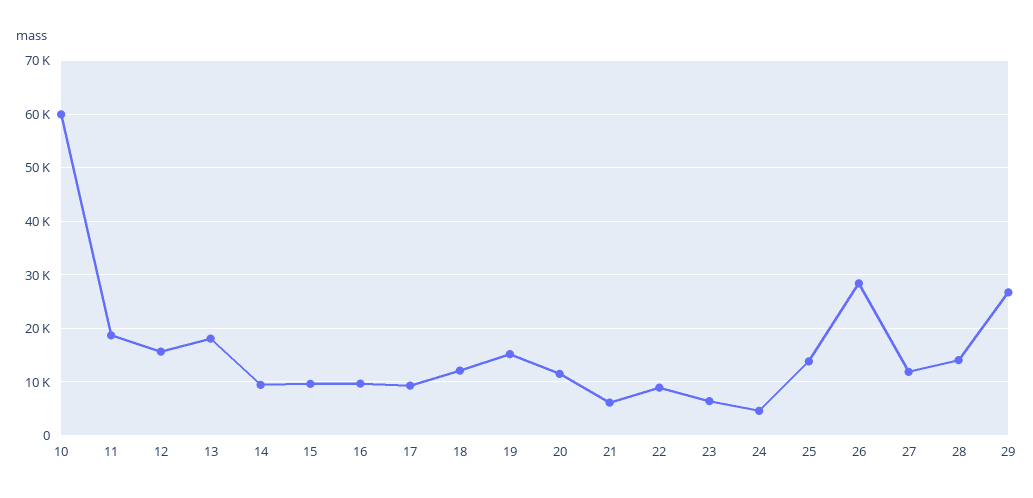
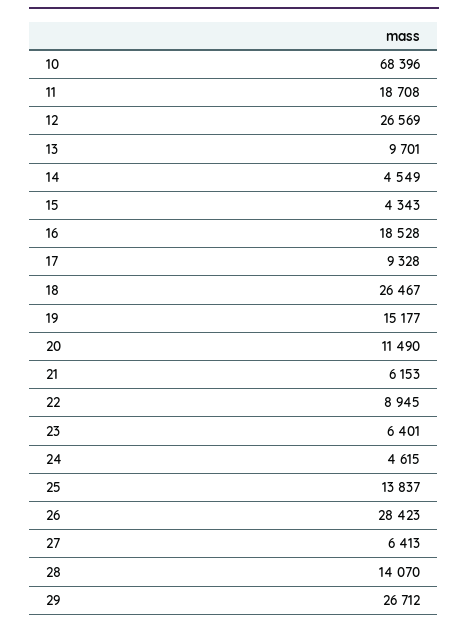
  {
-   "10": 60000,
+   "10": 68396,
    "11": 18708,
-   "12": 16000,
+   "12": 26569,
-   "13": 18000,
+   "13": 9701,
-   "14": 10000,
+   "14": 4549,
-   "15": 10000,
+   "15": 4343,
-   "16": 10000,
+   "16": 18528,
    "17": 9328,
-   "18": 12000,
+   "18": 26467,
    "19": 15177,
    "20": 11490,
    "21": 6153,
    "22": 8945,
    "23": 6401,
    "24": 4615,
    "25": 13837,
    "26": 28423,
-   "27": 12000,
+   "27": 6413,
    "28": 14070,
    "29": 26712
  }

